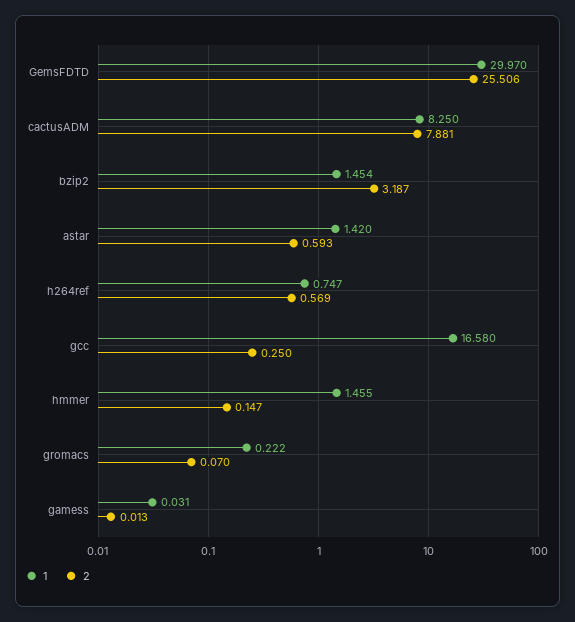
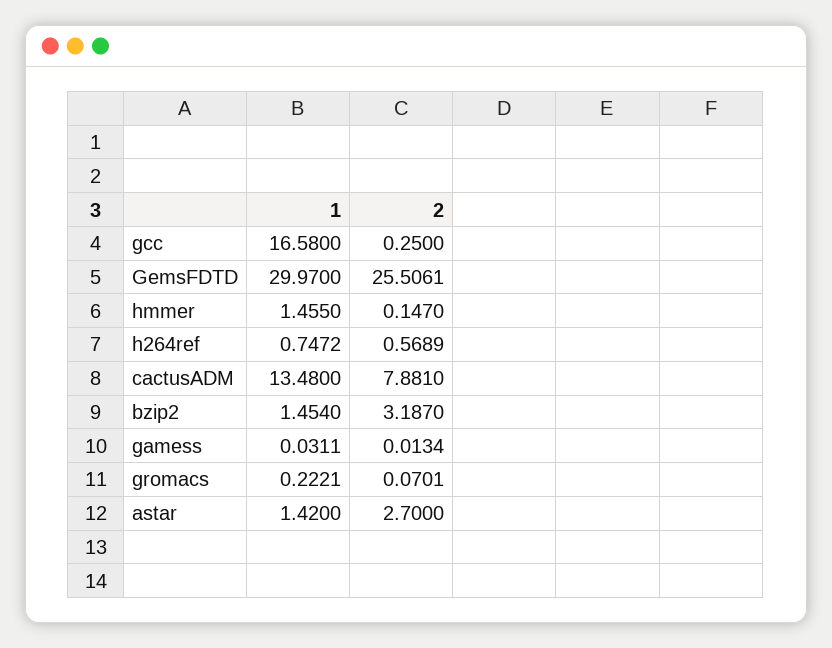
  {
    "1": {
      "GemsFDTD": 29.97,
-     "cactusADM": 8.25,
+     "cactusADM": 13.48,
      "bzip2": 1.454,
      "astar": 1.42,
      "h264ref": 0.7472,
      "gcc": 16.58,
      "hmmer": 1.455,
      "gromacs": 0.2221,
      "gamess": 0.0311
    },
    "2": {
      "GemsFDTD": 25.5061,
      "cactusADM": 7.881,
      "bzip2": 3.187,
-     "astar": 0.593,
+     "astar": 2.7,
      "h264ref": 0.5689,
      "gcc": 0.25,
      "hmmer": 0.147,
      "gromacs": 0.0701,
      "gamess": 0.0134
    }
  }

